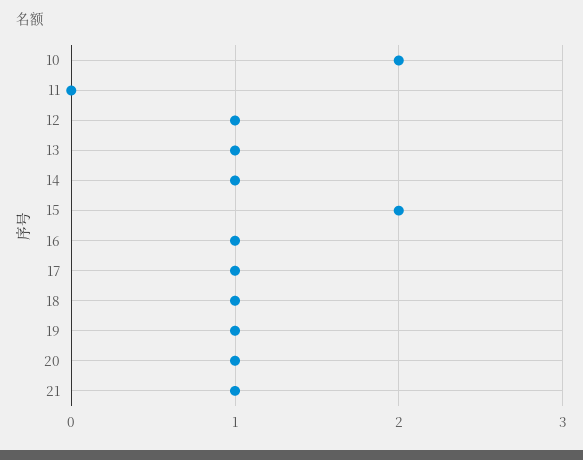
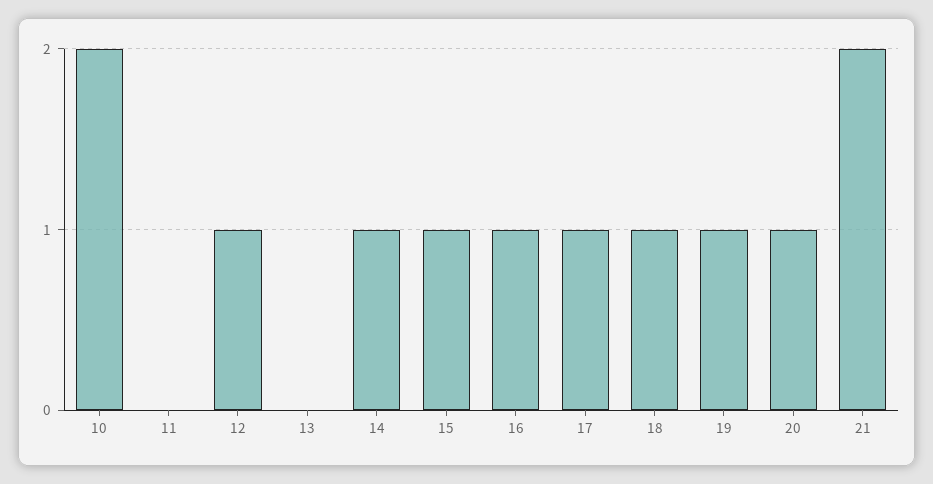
  {
    "10": 2,
    "11": 0,
    "12": 1,
-   "13": 1,
+   "13": 0,
    "14": 1,
-   "15": 2,
+   "15": 1,
    "16": 1,
    "17": 1,
    "18": 1,
    "19": 1,
    "20": 1,
-   "21": 1
+   "21": 2
  }

